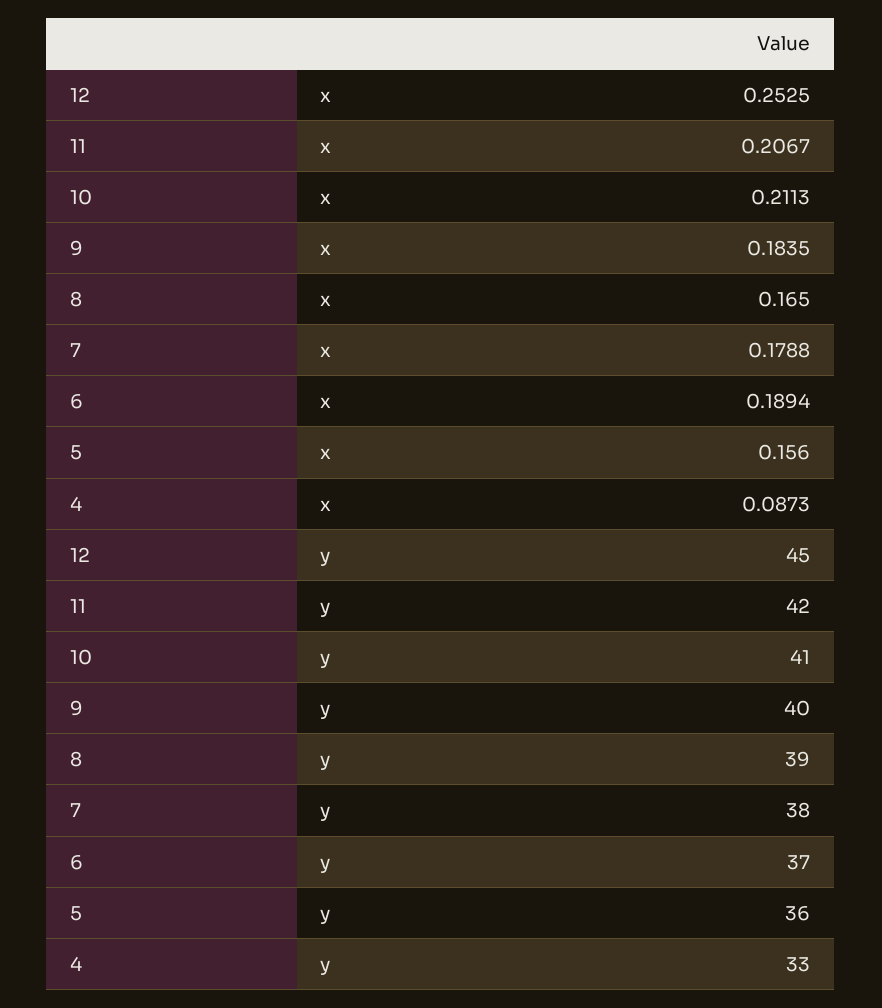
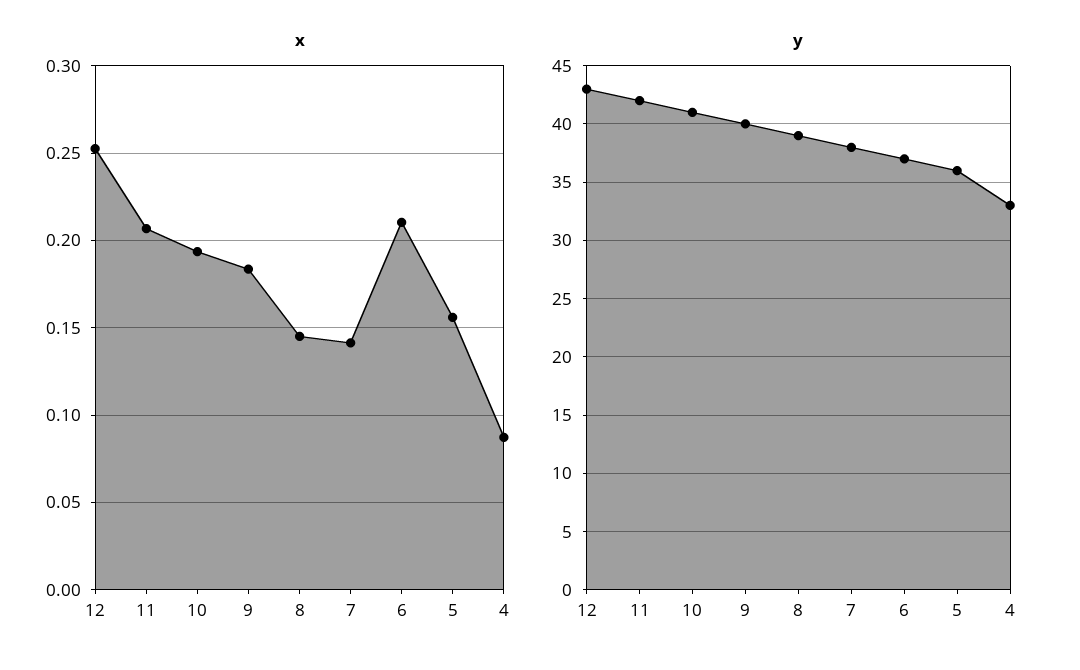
  {
    "x": {
      "12": 0.2525,
      "11": 0.2067,
-     "10": 0.2113,
+     "10": 0.195,
      "9": 0.1835,
-     "8": 0.165,
+     "8": 0.145,
-     "7": 0.1788,
+     "7": 0.14,
-     "6": 0.1894,
+     "6": 0.21,
      "5": 0.156,
      "4": 0.0873
    },
    "y": {
-     "12": 45,
+     "12": 43,
      "11": 42,
      "10": 41,
      "9": 40,
      "8": 39,
      "7": 38,
      "6": 37,
      "5": 36,
      "4": 33
    }
  }

